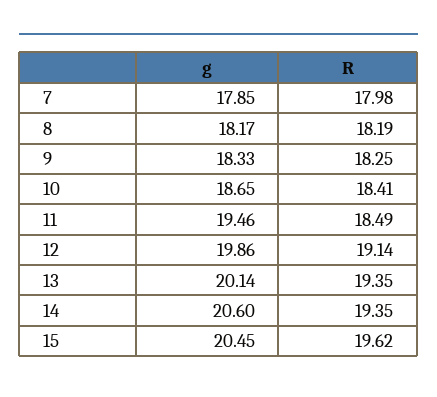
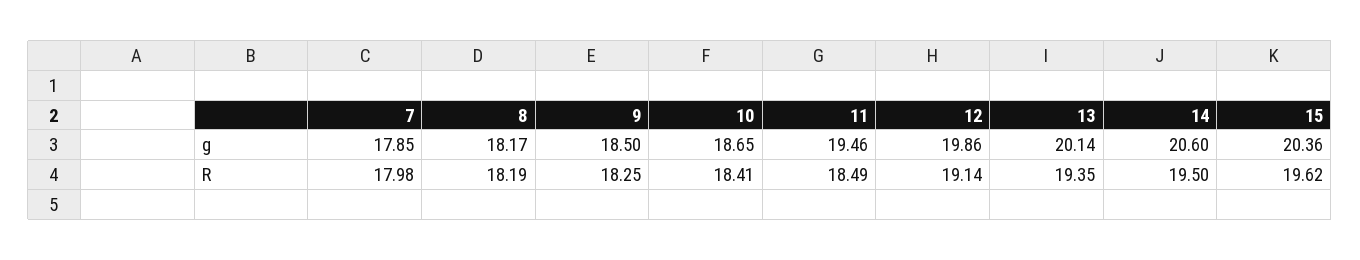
  {
    "g": {
      "7": 17.85,
      "8": 18.17,
-     "9": 18.33,
+     "9": 18.5,
      "10": 18.65,
      "11": 19.46,
      "12": 19.86,
      "13": 20.14,
      "14": 20.6,
-     "15": 20.45
+     "15": 20.36
    },
    "R": {
      "7": 17.98,
      "8": 18.19,
      "9": 18.25,
      "10": 18.41,
      "11": 18.49,
      "12": 19.14,
      "13": 19.35,
-     "14": 19.35,
+     "14": 19.5,
      "15": 19.62
    }
  }

